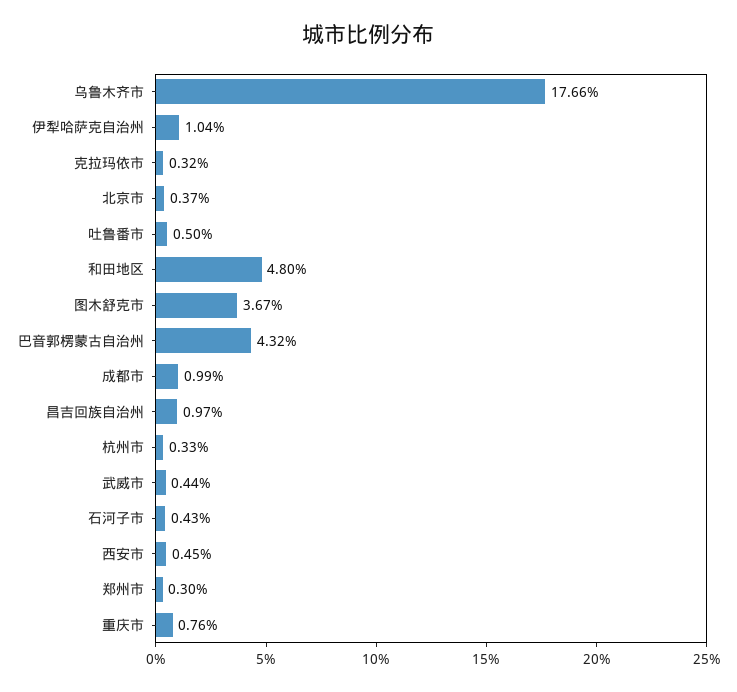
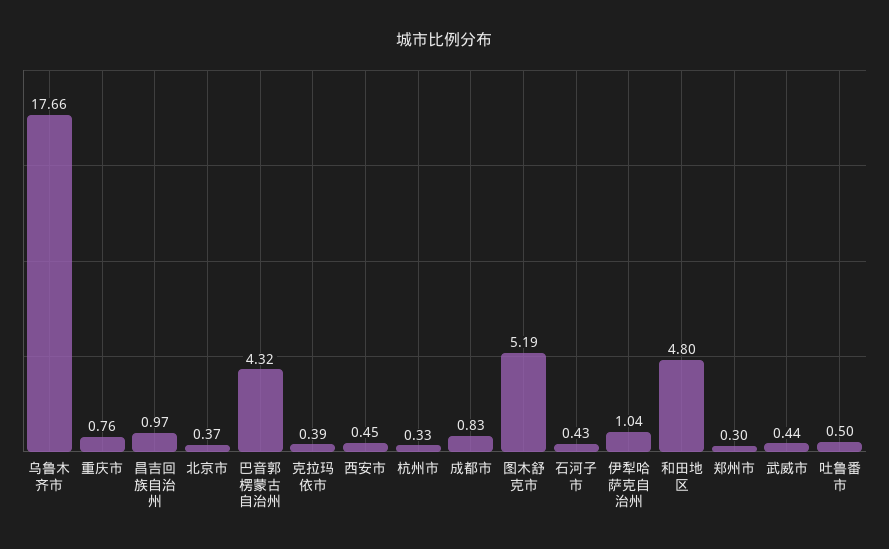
  {
    "乌鲁木齐市": 17.66,
    "伊犁哈萨克自治州": 1.04,
-   "克拉玛依市": 0.32,
+   "克拉玛依市": 0.39,
    "北京市": 0.37,
    "吐鲁番市": 0.5,
    "和田地区": 4.8,
-   "图木舒克市": 3.67,
+   "图木舒克市": 5.19,
    "巴音郭楞蒙古自治州": 4.32,
-   "成都市": 0.99,
+   "成都市": 0.83,
    "昌吉回族自治州": 0.97,
    "杭州市": 0.33,
    "武威市": 0.44,
    "石河子市": 0.43,
    "西安市": 0.45,
    "郑州市": 0.3,
    "重庆市": 0.76
  }

